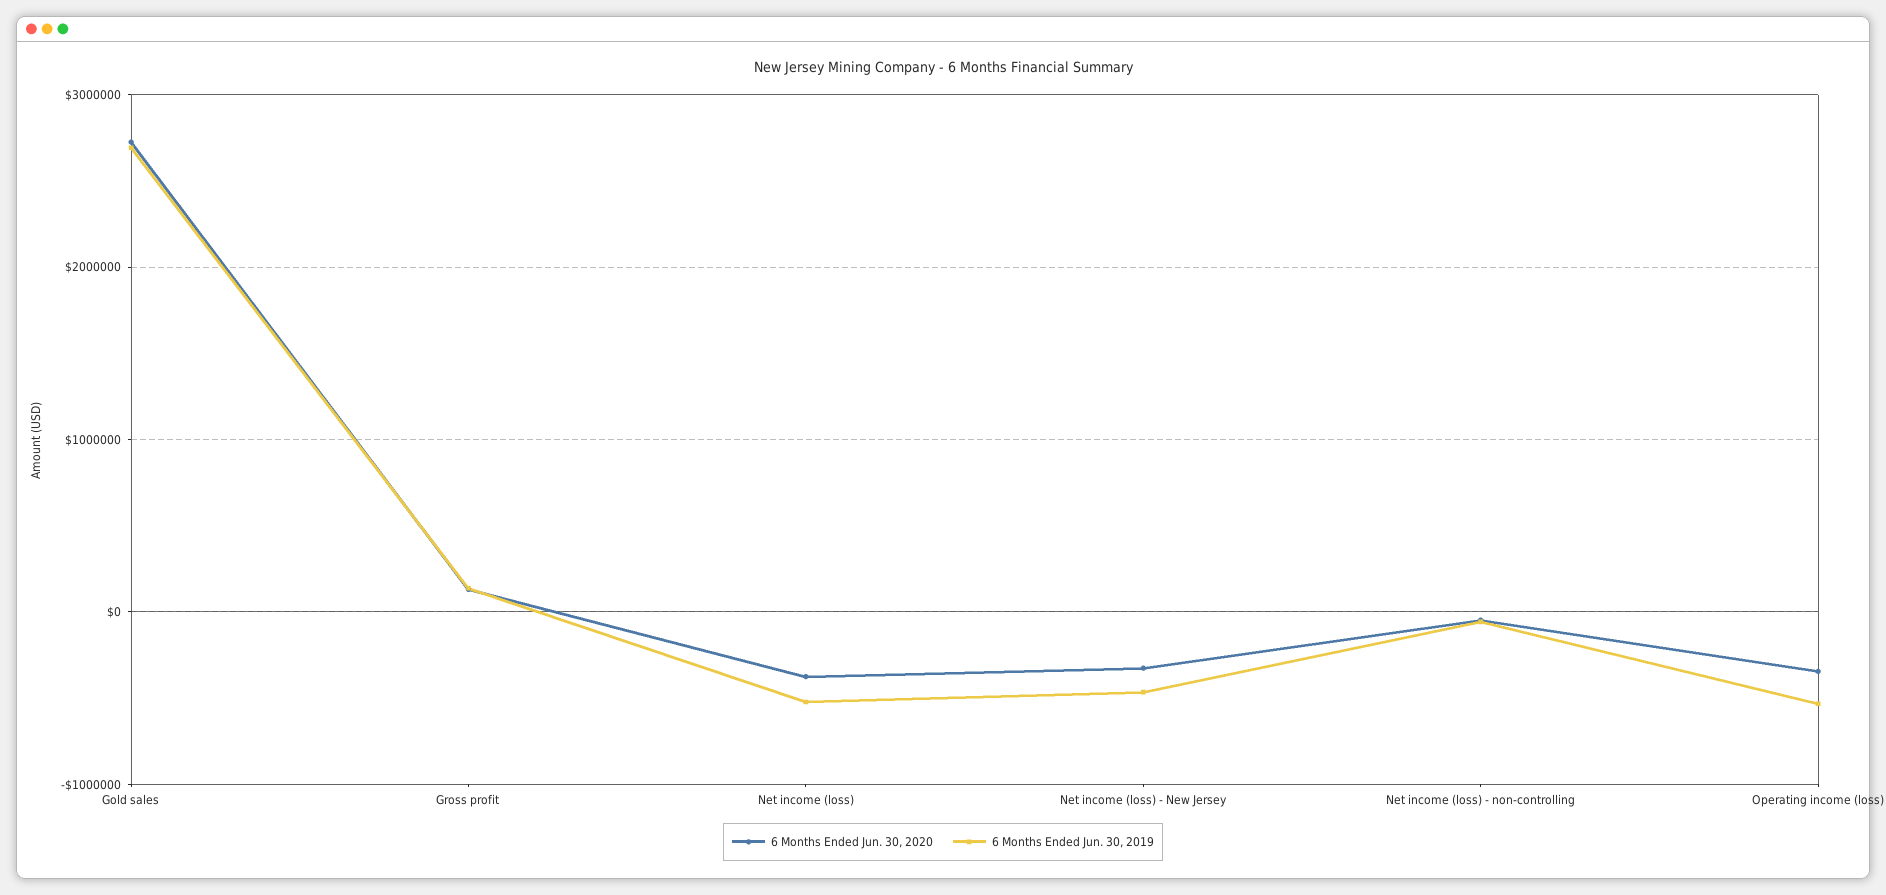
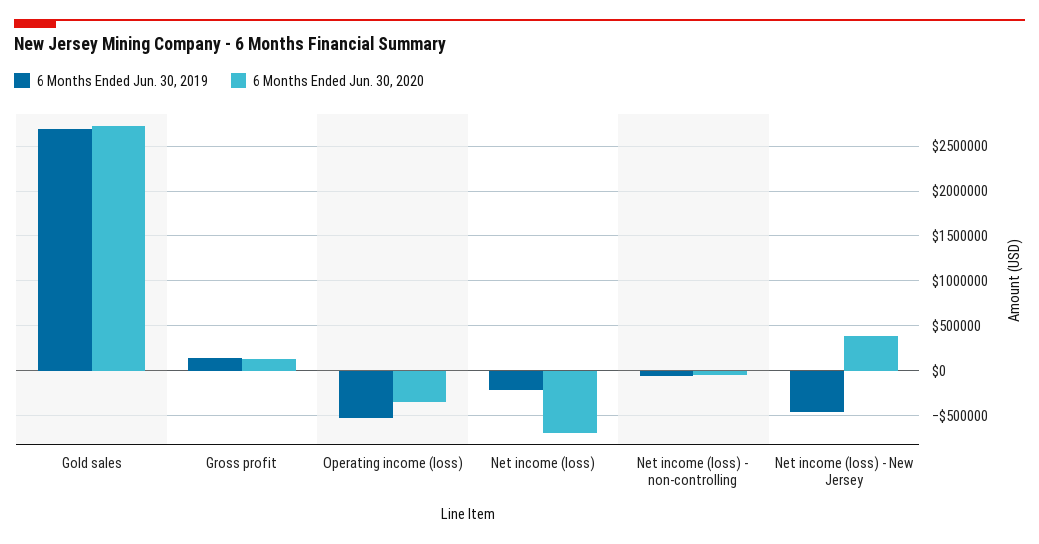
  {
    "6 Months Ended Jun. 30, 2020": {
      "Gold sales": 2700000,
      "Gross profit": 100000,
-     "Net income (loss)": -400000,
+     "Net income (loss)": -700000,
-     "Net income (loss) - New Jersey": -300000,
+     "Net income (loss) - New Jersey": 400000,
      "Net income (loss) - non-controlling": 0,
      "Operating income (loss)": -300000
    },
    "6 Months Ended Jun. 30, 2019": {
      "Gold sales": 2700000,
      "Gross profit": 100000,
-     "Net income (loss)": -500000,
+     "Net income (loss)": -200000,
      "Net income (loss) - New Jersey": -500000,
      "Net income (loss) - non-controlling": -100000,
      "Operating income (loss)": -500000
    }
  }

